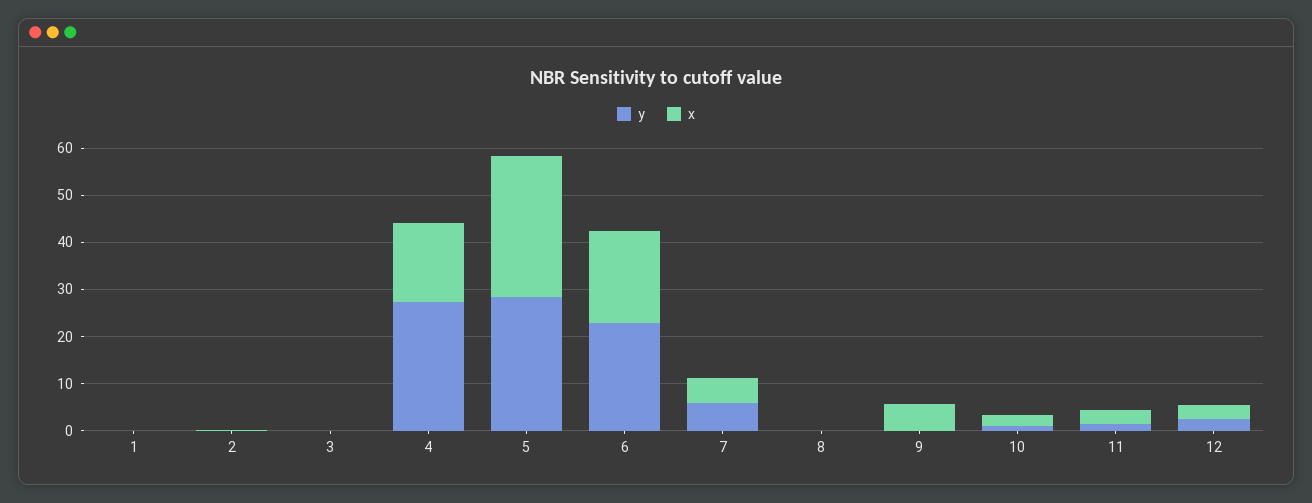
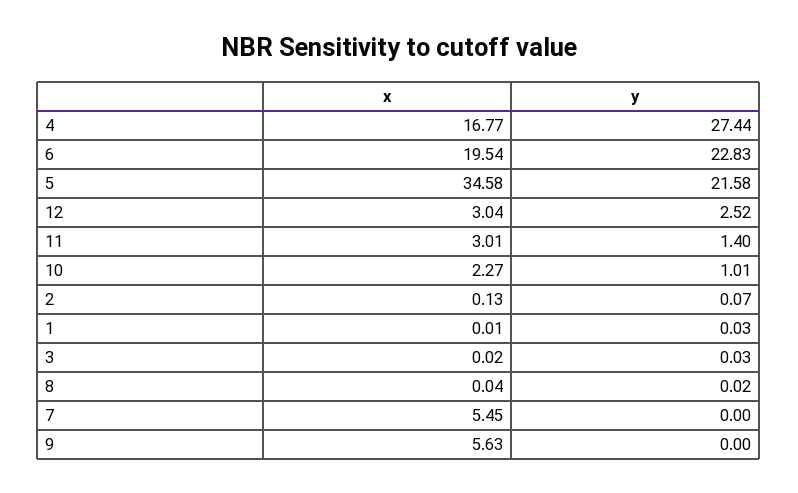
  {
    "y": {
      "1": 0.03,
      "2": 0.07,
      "3": 0.03,
      "4": 27.44,
-     "5": 28,
+     "5": 21.58,
      "6": 22.83,
-     "7": 6,
+     "7": 0,
      "8": 0.02,
      "9": 0,
      "10": 1.01,
      "11": 1.4,
      "12": 2.52
    },
    "x": {
      "1": 0.01,
      "2": 0.13,
      "3": 0.02,
      "4": 16.77,
-     "5": 30,
+     "5": 34.58,
      "6": 19.54,
      "7": 5.45,
      "8": 0.04,
      "9": 5.63,
      "10": 2.27,
      "11": 3.01,
      "12": 3.04
    }
  }

